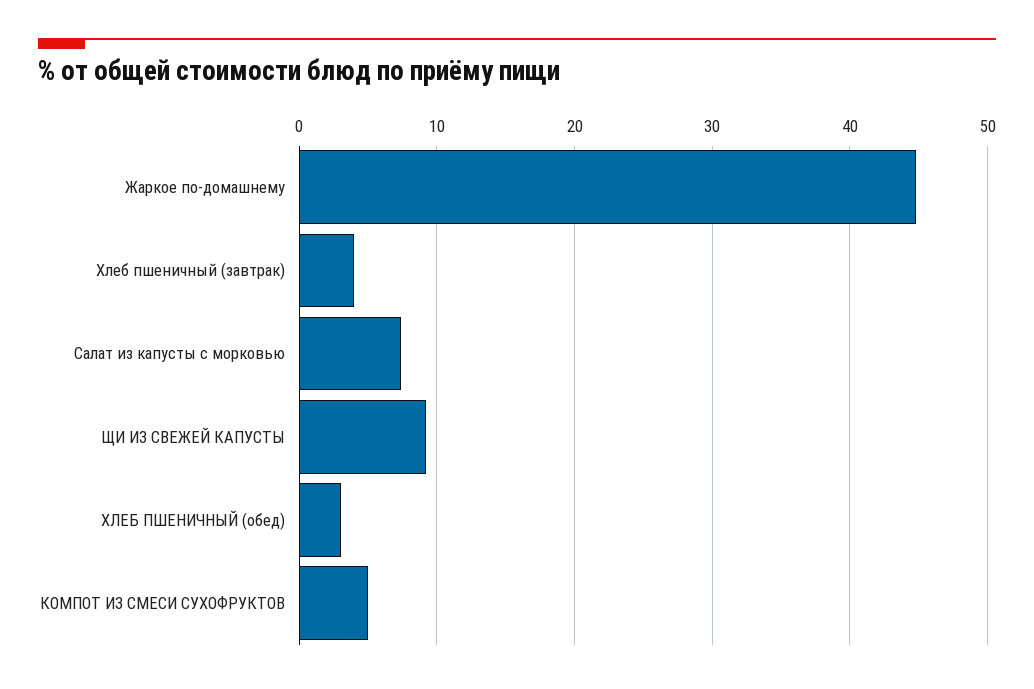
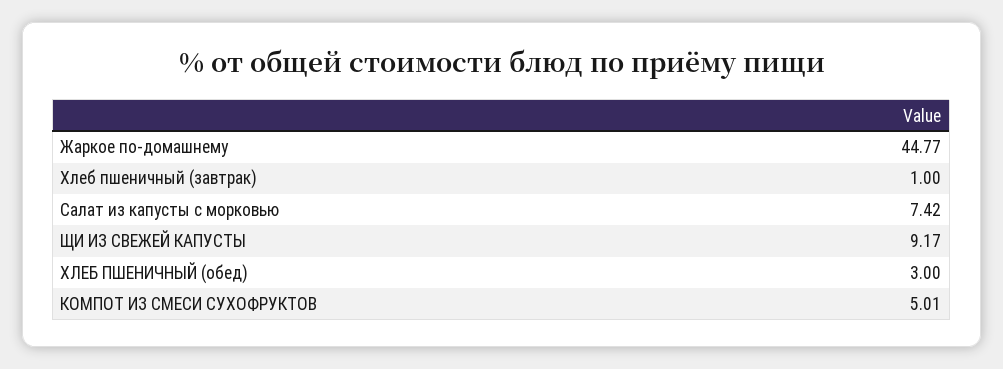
  {
    "Жаркое по-домашнему": 44.77,
-   "Хлеб пшеничный (завтрак)": 4,
+   "Хлеб пшеничный (завтрак)": 1,
    "Салат из капусты с морковью": 7.42,
    "ЩИ ИЗ СВЕЖЕЙ КАПУСТЫ": 9.17,
    "ХЛЕБ ПШЕНИЧНЫЙ (обед)": 3,
    "КОМПОТ ИЗ СМЕСИ СУХОФРУКТОВ": 5.01
  }

